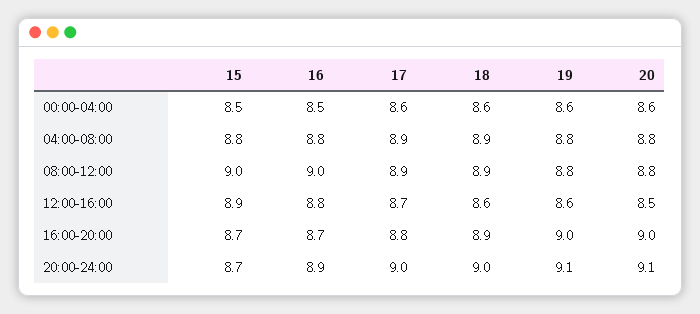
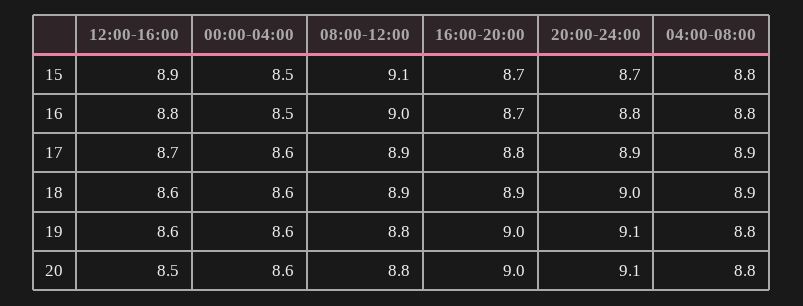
  {
    "15": {
      "00:00-04:00": 8.5,
      "04:00-08:00": 8.8,
-     "08:00-12:00": 9,
+     "08:00-12:00": 9.1,
      "12:00-16:00": 8.9,
      "16:00-20:00": 8.7,
      "20:00-24:00": 8.7
    },
    "16": {
      "00:00-04:00": 8.5,
      "04:00-08:00": 8.8,
      "08:00-12:00": 9,
      "12:00-16:00": 8.8,
      "16:00-20:00": 8.7,
-     "20:00-24:00": 8.9
+     "20:00-24:00": 8.8
    },
    "17": {
      "00:00-04:00": 8.6,
      "04:00-08:00": 8.9,
      "08:00-12:00": 8.9,
      "12:00-16:00": 8.7,
      "16:00-20:00": 8.8,
-     "20:00-24:00": 9
+     "20:00-24:00": 8.9
    },
    "18": {
      "00:00-04:00": 8.6,
      "04:00-08:00": 8.9,
      "08:00-12:00": 8.9,
      "12:00-16:00": 8.6,
      "16:00-20:00": 8.9,
      "20:00-24:00": 9
    },
    "19": {
      "00:00-04:00": 8.6,
      "04:00-08:00": 8.8,
      "08:00-12:00": 8.8,
      "12:00-16:00": 8.6,
      "16:00-20:00": 9,
      "20:00-24:00": 9.1
    },
    "20": {
      "00:00-04:00": 8.6,
      "04:00-08:00": 8.8,
      "08:00-12:00": 8.8,
      "12:00-16:00": 8.5,
      "16:00-20:00": 9,
      "20:00-24:00": 9.1
    }
  }

